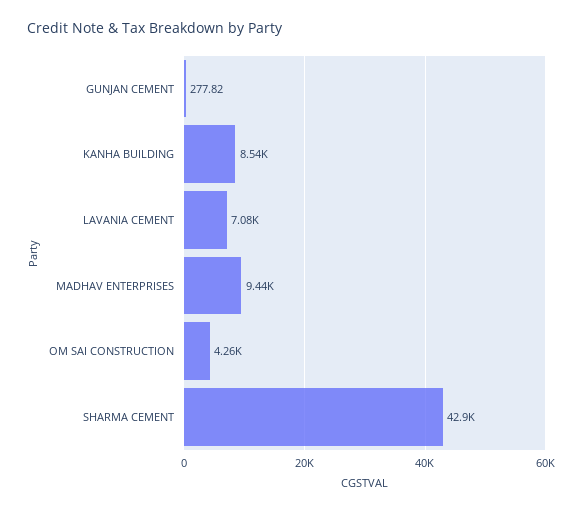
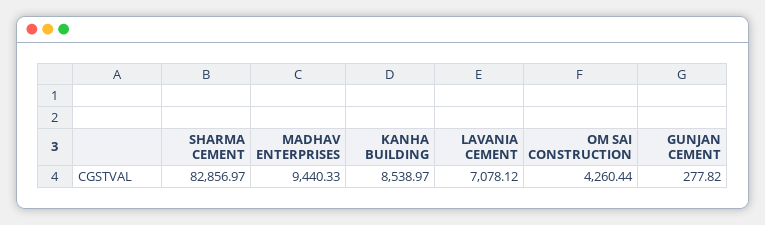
  {
    "GUNJAN CEMENT": 277.82,
    "KANHA BUILDING": 8538.97,
    "LAVANIA CEMENT": 7078.12,
    "MADHAV ENTERPRISES": 9440.33,
    "OM SAI CONSTRUCTION": 4260.44,
-   "SHARMA CEMENT": 42900
+   "SHARMA CEMENT": 82856.97
  }

